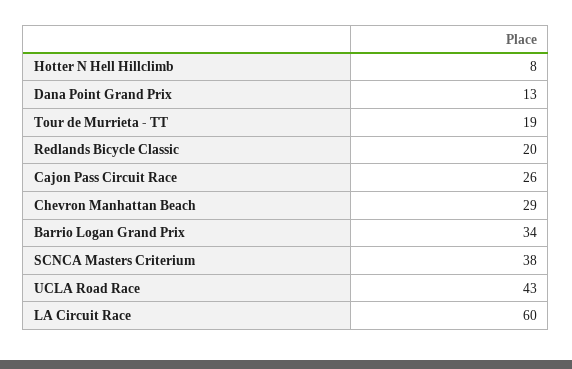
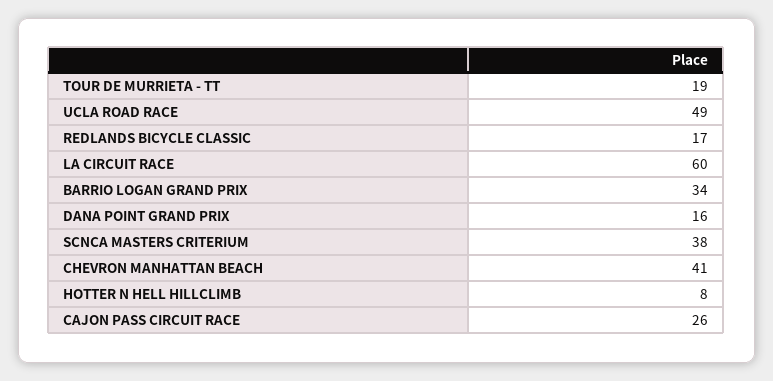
  {
    "Hotter N Hell Hillclimb": 8,
-   "Dana Point Grand Prix": 13,
+   "Dana Point Grand Prix": 16,
    "Tour de Murrieta - TT": 19,
-   "Redlands Bicycle Classic": 20,
+   "Redlands Bicycle Classic": 17,
    "Cajon Pass Circuit Race": 26,
-   "Chevron Manhattan Beach": 29,
+   "Chevron Manhattan Beach": 41,
    "Barrio Logan Grand Prix": 34,
    "SCNCA Masters Criterium": 38,
-   "UCLA Road Race": 43,
+   "UCLA Road Race": 49,
    "LA Circuit Race": 60
  }

